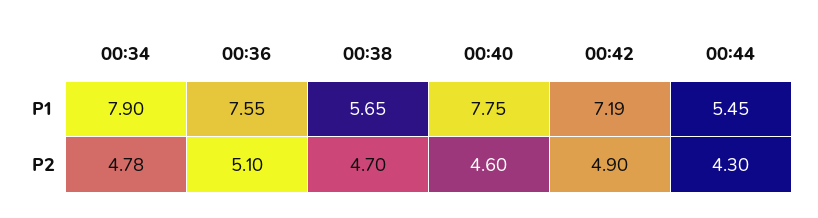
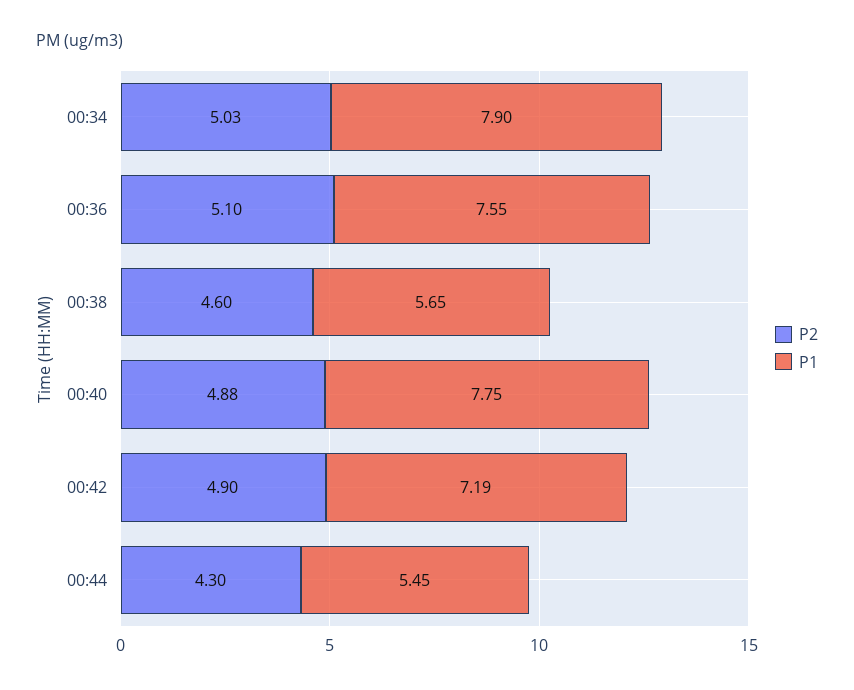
  {
    "P1": {
      "00:34": 7.9,
      "00:36": 7.55,
      "00:38": 5.65,
      "00:40": 7.75,
      "00:42": 7.19,
      "00:44": 5.45
    },
    "P2": {
-     "00:34": 4.78,
+     "00:34": 5.03,
      "00:36": 5.1,
-     "00:38": 4.7,
+     "00:38": 4.6,
-     "00:40": 4.6,
+     "00:40": 4.88,
      "00:42": 4.9,
      "00:44": 4.3
    }
  }

